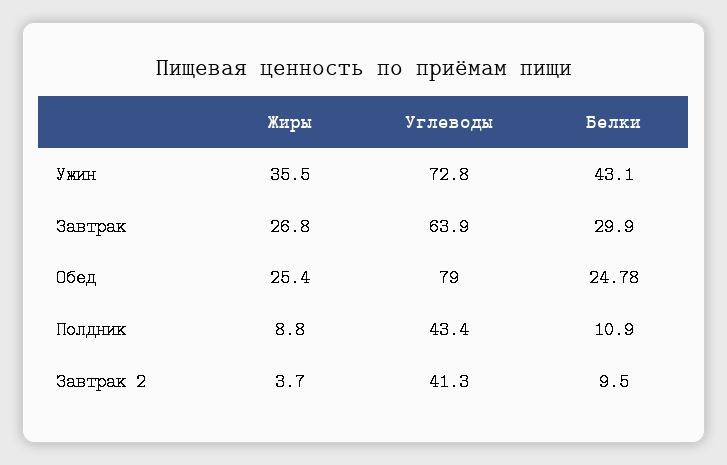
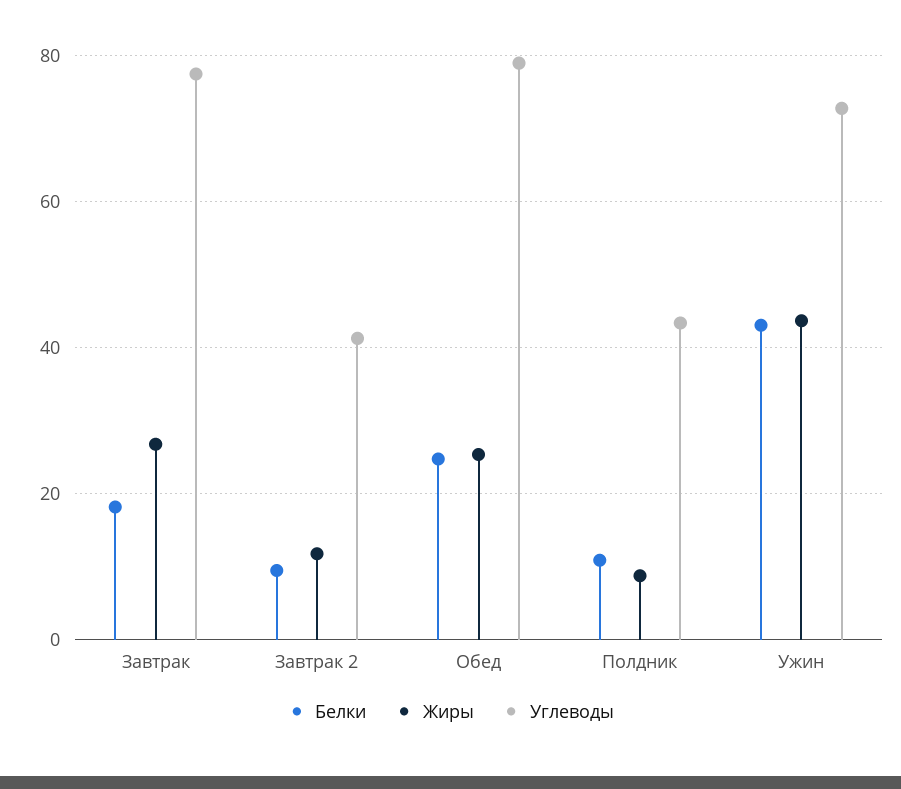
  {
    "Жиры": {
-     "Ужин": 35.5,
+     "Ужин": 44,
      "Завтрак": 26.8,
      "Обед": 25.4,
      "Полдник": 8.8,
-     "Завтрак 2": 3.7
+     "Завтрак 2": 12
    },
    "Углеводы": {
      "Ужин": 72.8,
-     "Завтрак": 63.9,
+     "Завтрак": 78,
      "Обед": 79,
      "Полдник": 43.4,
      "Завтрак 2": 41.3
    },
    "Белки": {
      "Ужин": 43.1,
-     "Завтрак": 29.9,
+     "Завтрак": 18,
      "Обед": 24.78,
      "Полдник": 10.9,
      "Завтрак 2": 9.5
    }
  }

